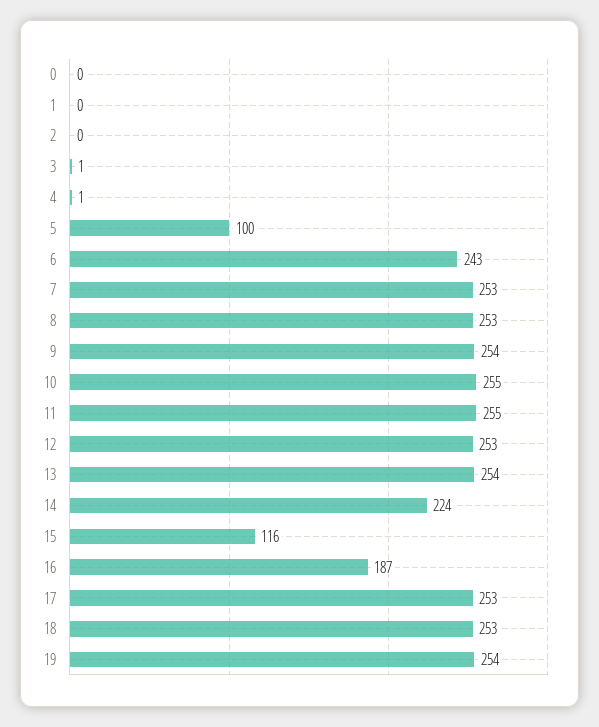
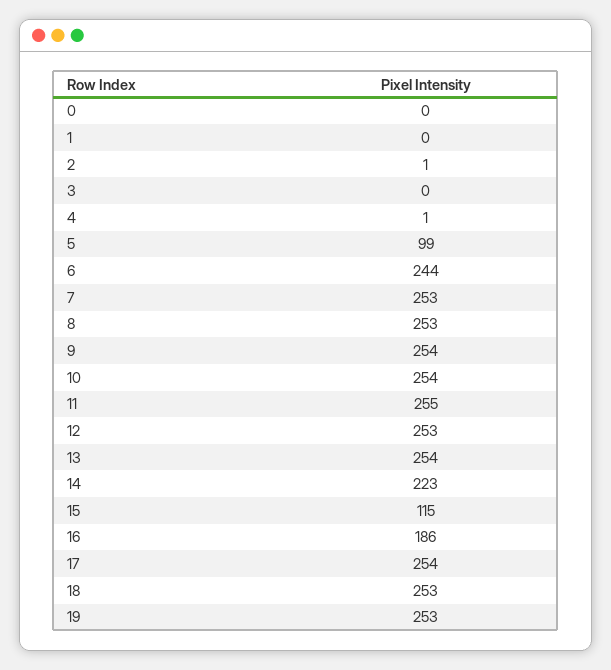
  {
    "0": 0,
    "1": 0,
-   "2": 0,
+   "2": 1,
-   "3": 1,
+   "3": 0,
    "4": 1,
-   "5": 100,
+   "5": 99,
-   "6": 243,
+   "6": 244,
    "7": 253,
    "8": 253,
    "9": 254,
-   "10": 255,
+   "10": 254,
    "11": 255,
    "12": 253,
    "13": 254,
-   "14": 224,
+   "14": 223,
-   "15": 116,
+   "15": 115,
-   "16": 187,
+   "16": 186,
-   "17": 253,
+   "17": 254,
    "18": 253,
-   "19": 254
+   "19": 253
  }

